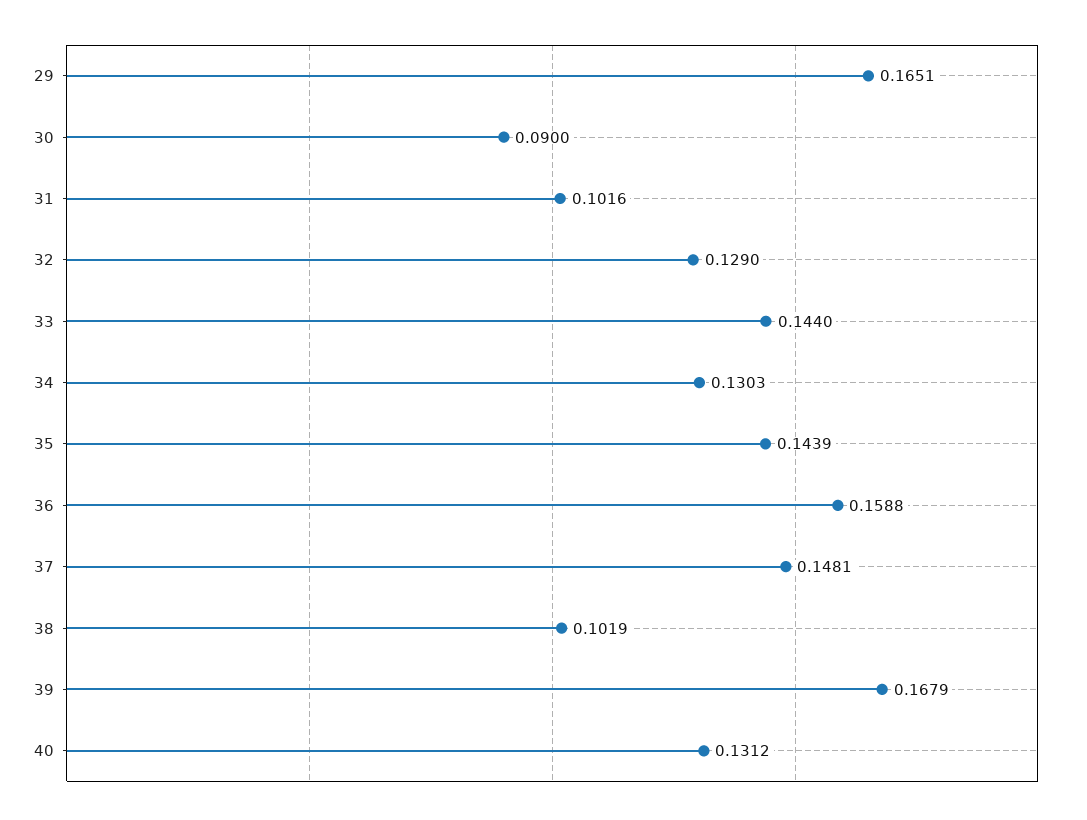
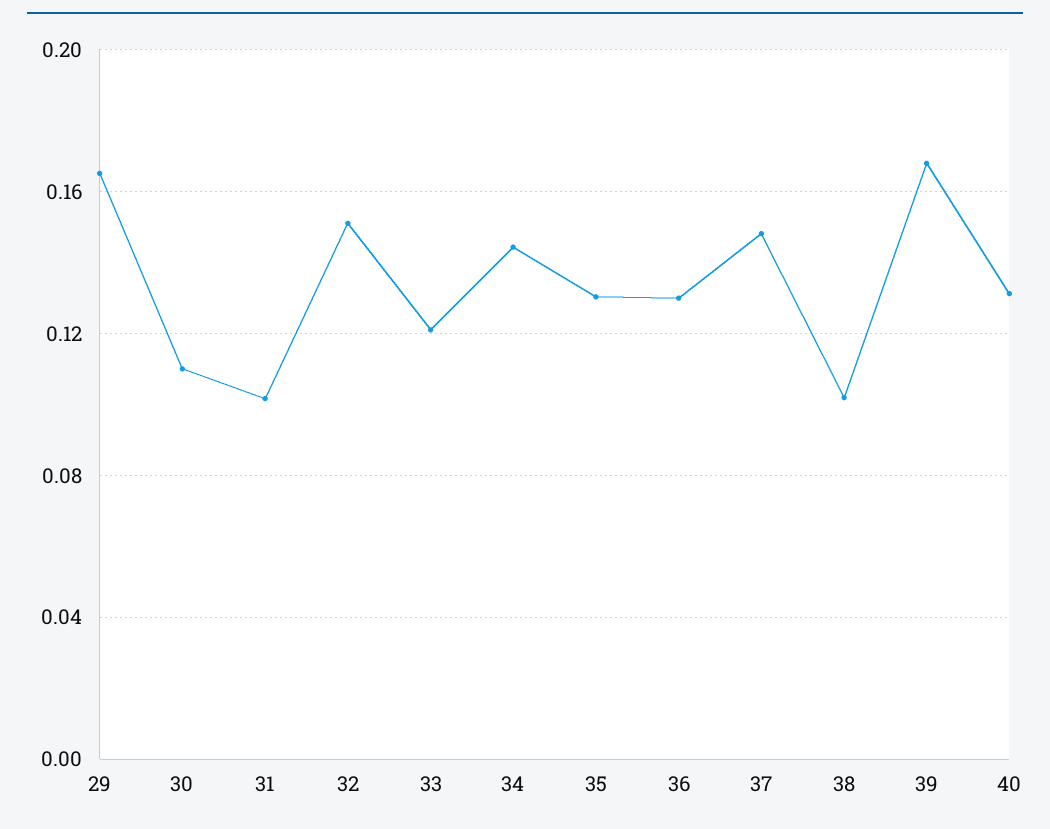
  {
    "29": 0.1651,
-   "30": 0.09,
+   "30": 0.11,
    "31": 0.1016,
-   "32": 0.129,
+   "32": 0.15,
-   "33": 0.144,
+   "33": 0.12,
-   "34": 0.1303,
+   "34": 0.145,
-   "35": 0.1439,
+   "35": 0.13,
-   "36": 0.1588,
+   "36": 0.13,
    "37": 0.1481,
    "38": 0.1019,
    "39": 0.1679,
    "40": 0.1312
  }

